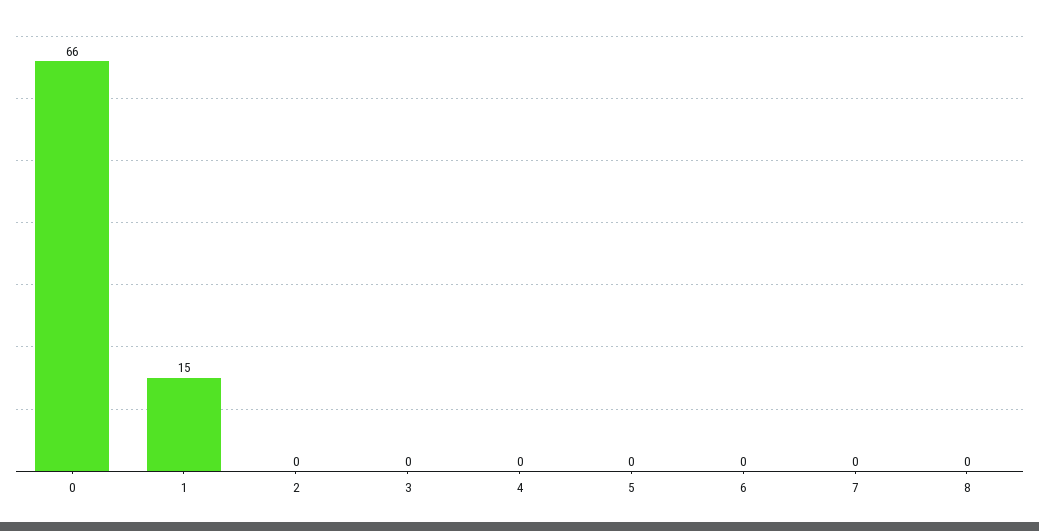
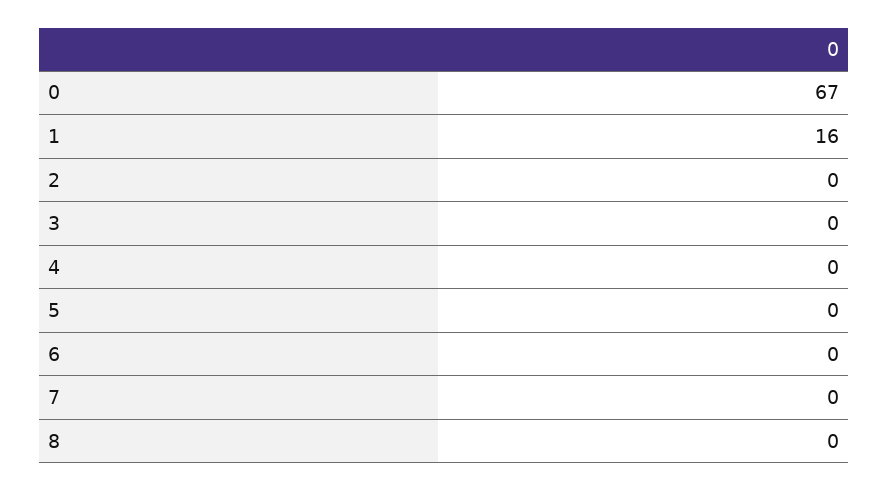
  {
-   "0": 66,
+   "0": 67,
-   "1": 15,
+   "1": 16,
    "2": 0,
    "3": 0,
    "4": 0,
    "5": 0,
    "6": 0,
    "7": 0,
    "8": 0
  }

